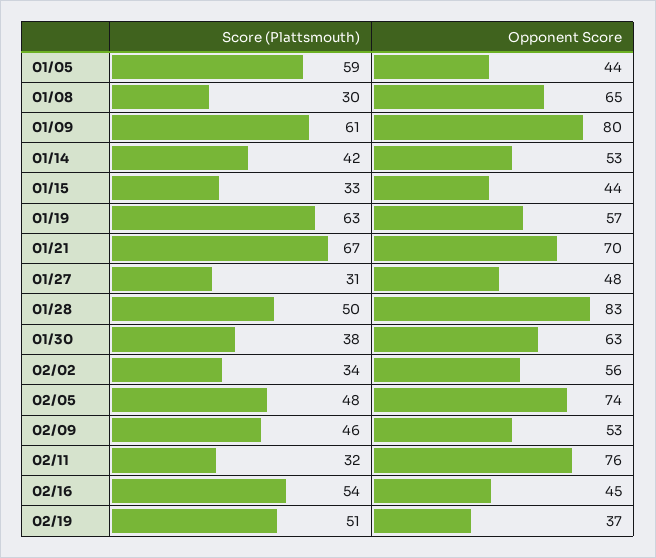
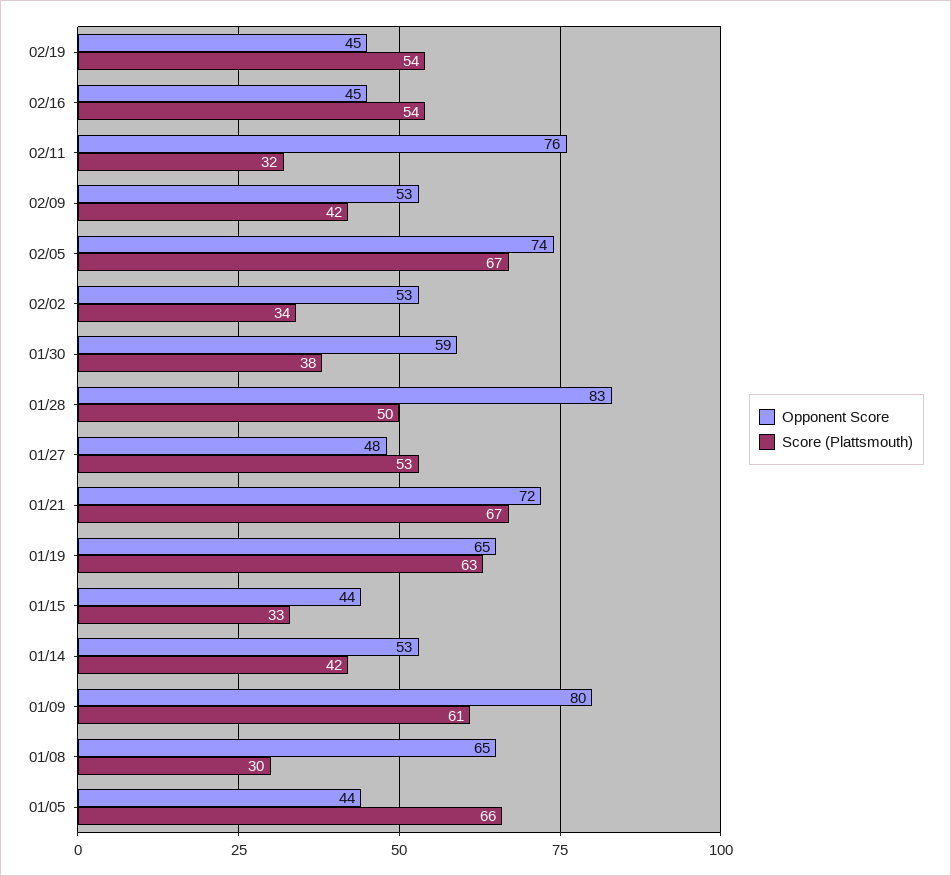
  {
    "Score (Plattsmouth)": {
-     "01/05": 59,
+     "01/05": 66,
      "01/08": 30,
      "01/09": 61,
      "01/14": 42,
      "01/15": 33,
      "01/19": 63,
      "01/21": 67,
-     "01/27": 31,
+     "01/27": 53,
      "01/28": 50,
      "01/30": 38,
      "02/02": 34,
-     "02/05": 48,
+     "02/05": 67,
-     "02/09": 46,
+     "02/09": 42,
      "02/11": 32,
      "02/16": 54,
-     "02/19": 51
+     "02/19": 54
    },
    "Opponent Score": {
      "01/05": 44,
      "01/08": 65,
      "01/09": 80,
      "01/14": 53,
      "01/15": 44,
-     "01/19": 57,
+     "01/19": 65,
-     "01/21": 70,
+     "01/21": 72,
      "01/27": 48,
      "01/28": 83,
-     "01/30": 63,
+     "01/30": 59,
-     "02/02": 56,
+     "02/02": 53,
      "02/05": 74,
      "02/09": 53,
      "02/11": 76,
      "02/16": 45,
-     "02/19": 37
+     "02/19": 45
    }
  }

